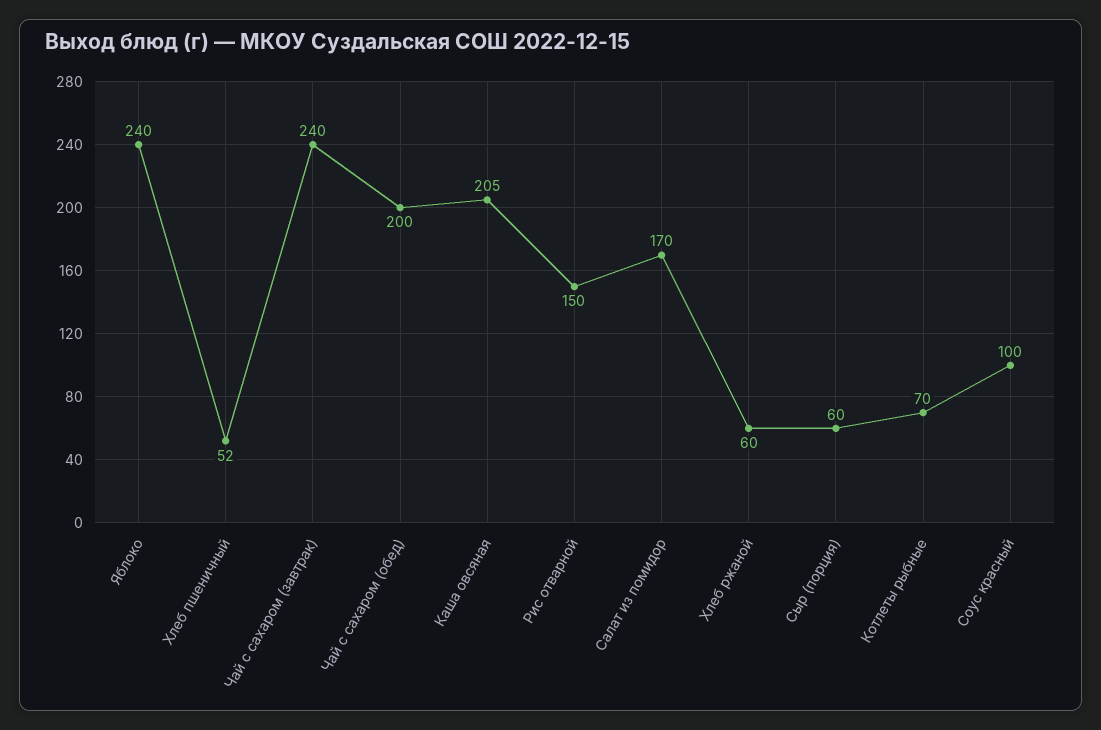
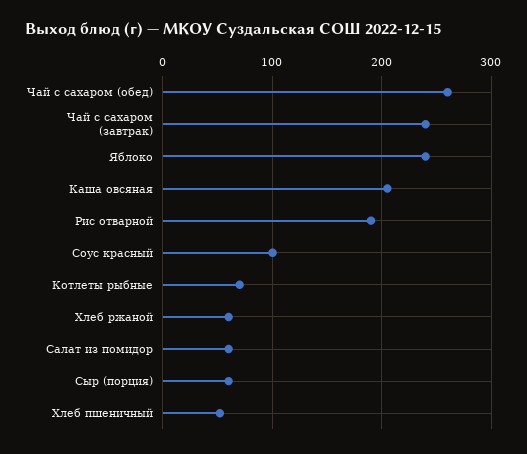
  {
    "Яблоко": 240,
    "Хлеб пшеничный": 52,
    "Чай с сахаром (завтрак)": 240,
-   "Чай с сахаром (обед)": 200,
+   "Чай с сахаром (обед)": 260,
    "Каша овсяная": 205,
-   "Рис отварной": 150,
+   "Рис отварной": 190,
-   "Салат из помидор": 170,
+   "Салат из помидор": 60,
    "Хлеб ржаной": 60,
    "Сыр (порция)": 60,
    "Котлеты рыбные": 70,
    "Соус красный": 100
  }

